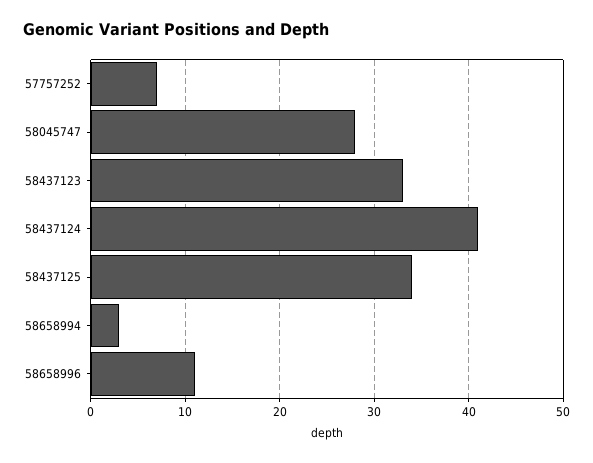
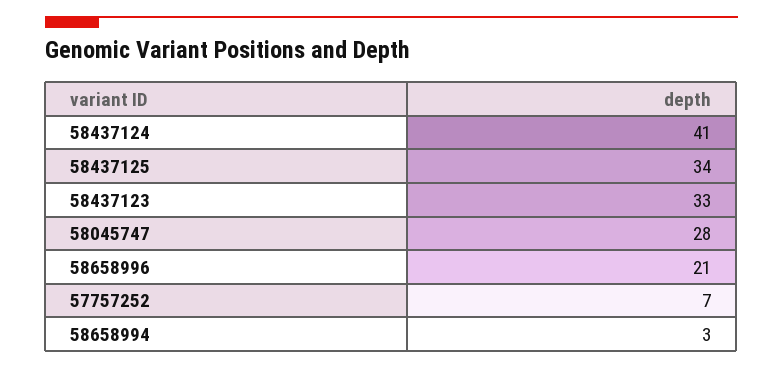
  {
    "57757252": 7,
    "58045747": 28,
    "58437123": 33,
    "58437124": 41,
    "58437125": 34,
    "58658994": 3,
-   "58658996": 11
+   "58658996": 21
  }

